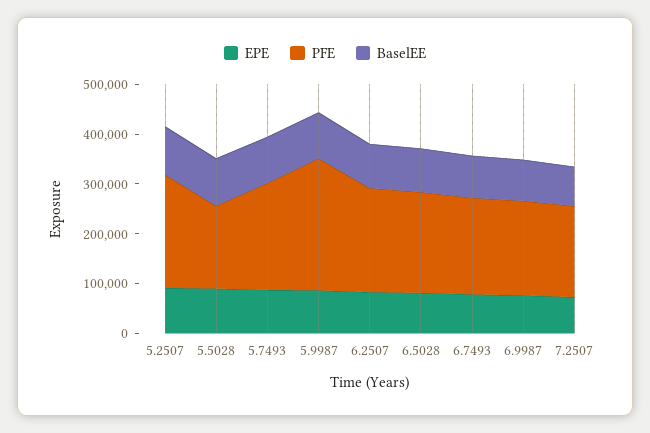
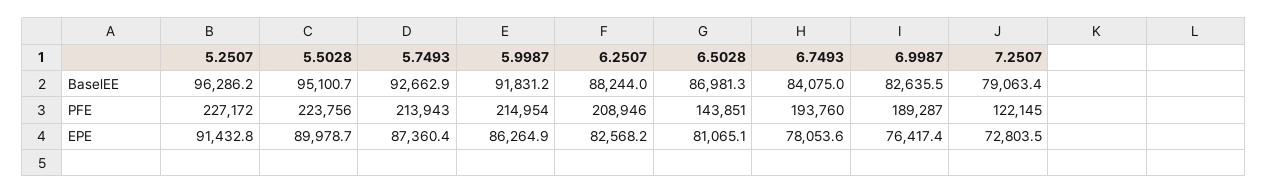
  {
    "EPE": {
      "5.2507": 91432.8,
      "5.5028": 89978.7,
      "5.7493": 87360.4,
      "5.9987": 86264.9,
      "6.2507": 82568.2,
      "6.5028": 81065.1,
      "6.7493": 78053.6,
      "6.9987": 76417.4,
      "7.2507": 72803.5
    },
    "PFE": {
      "5.2507": 227172,
-     "5.5028": 160000,
+     "5.5028": 223756,
      "5.7493": 213943,
-     "5.9987": 260000,
+     "5.9987": 214954,
      "6.2507": 208946,
-     "6.5028": 200000,
+     "6.5028": 143851,
      "6.7493": 193760,
      "6.9987": 189287,
-     "7.2507": 180000
+     "7.2507": 122145
    },
    "BaselEE": {
      "5.2507": 96286.2,
      "5.5028": 95100.7,
      "5.7493": 92662.9,
      "5.9987": 91831.2,
      "6.2507": 88244,
      "6.5028": 86981.3,
      "6.7493": 84075,
      "6.9987": 82635.5,
      "7.2507": 79063.4
    }
  }

